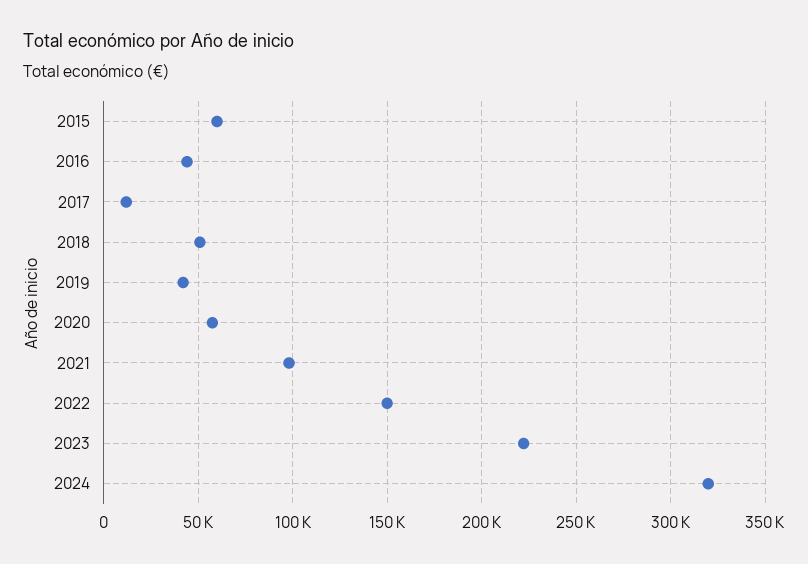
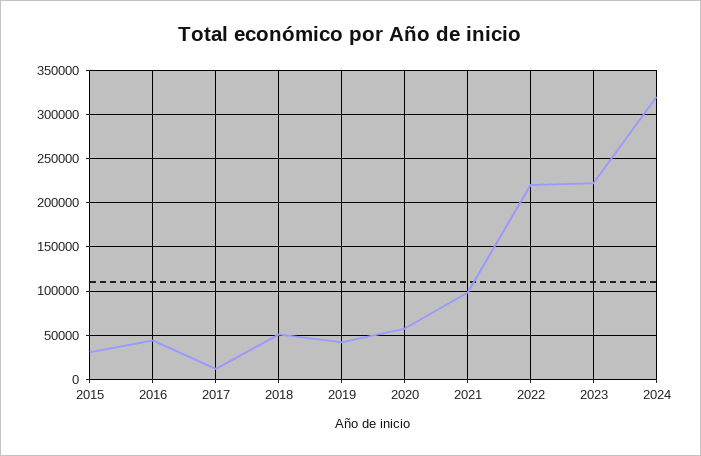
  {
-   "2015": 60000,
+   "2015": 30000,
    "2016": 45000,
    "2017": 10000,
    "2018": 50000,
    "2019": 40000,
    "2020": 60000,
    "2021": 100000,
-   "2022": 150000,
+   "2022": 220000,
    "2023": 220000,
    "2024": 320000
  }

